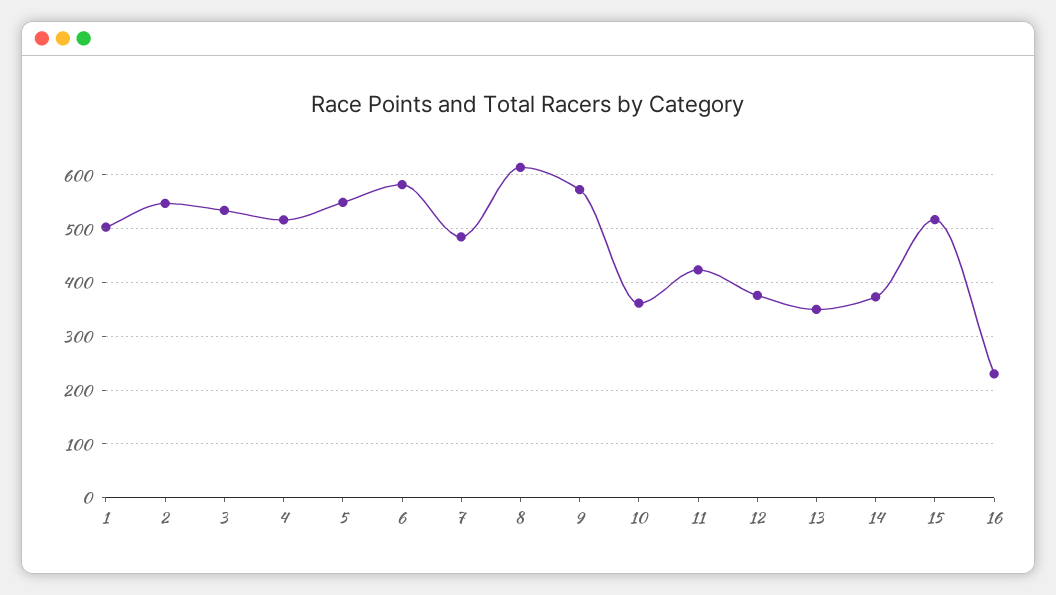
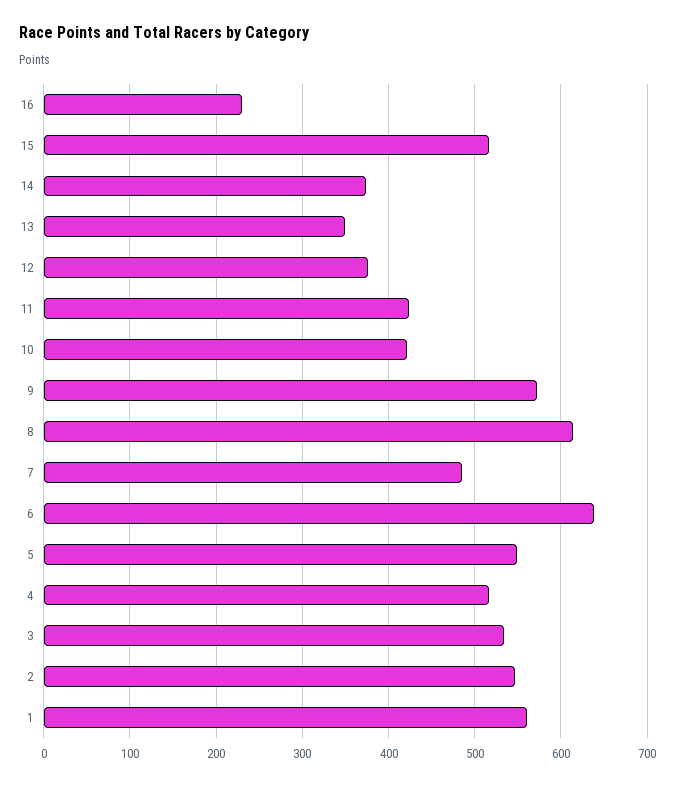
  {
-   "1": 500,
+   "1": 560,
    "2": 550,
    "3": 530,
    "4": 520,
    "5": 550,
-   "6": 580,
+   "6": 640,
    "7": 490,
    "8": 610,
    "9": 570,
-   "10": 360,
+   "10": 420,
    "11": 420,
    "12": 380,
    "13": 350,
    "14": 370,
    "15": 520,
    "16": 230
  }

